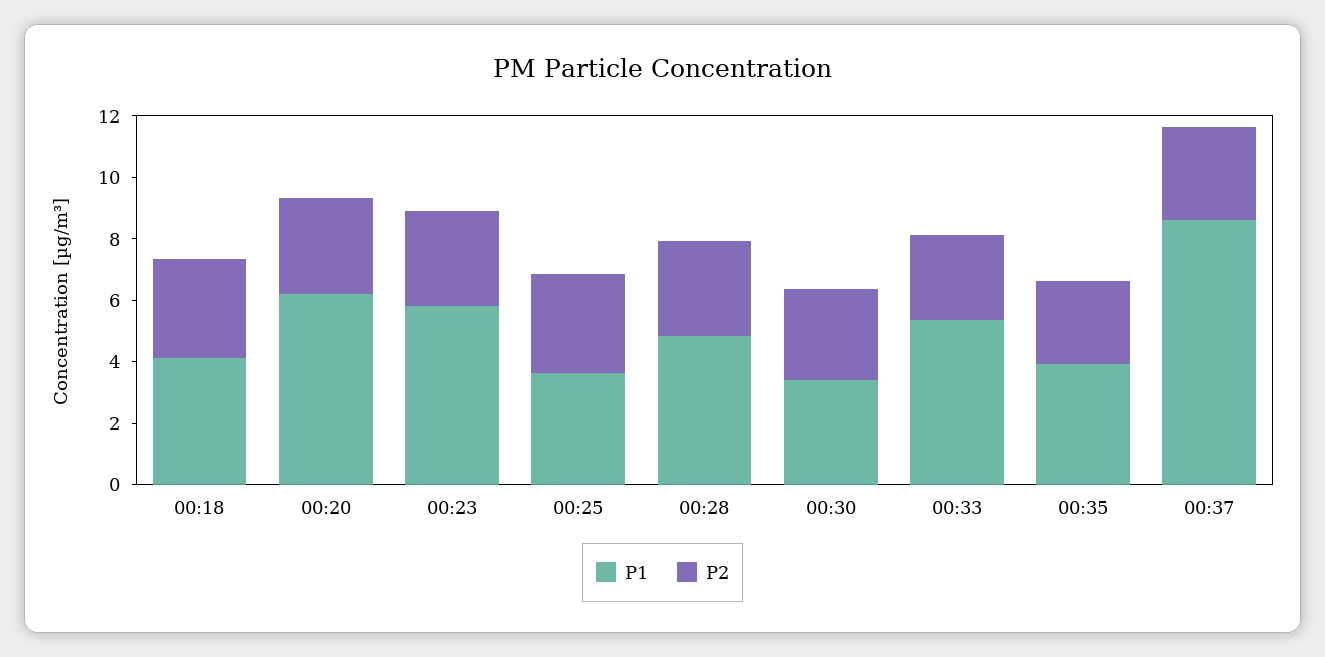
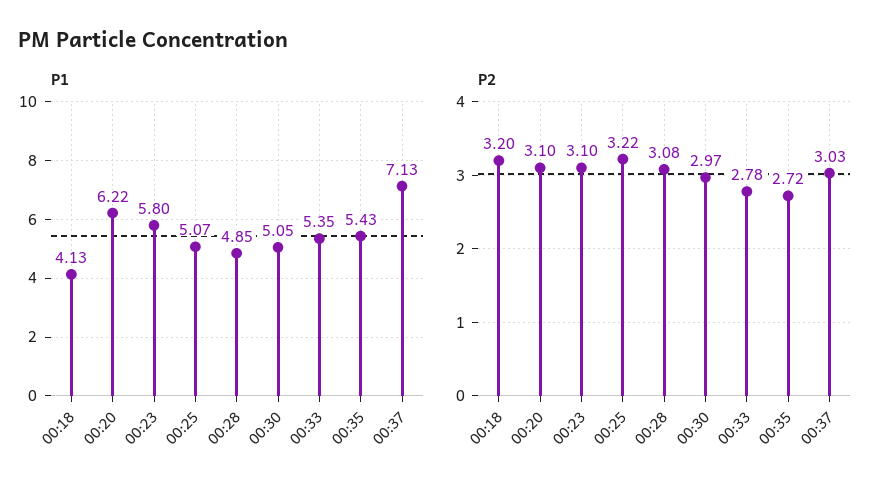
  {
    "P1": {
      "00:18": 4.13,
      "00:20": 6.22,
      "00:23": 5.8,
-     "00:25": 3.5,
+     "00:25": 5.07,
      "00:28": 4.85,
-     "00:30": 3.5,
+     "00:30": 5.05,
      "00:33": 5.35,
-     "00:35": 4,
+     "00:35": 5.43,
-     "00:37": 8.5
+     "00:37": 7.13
    },
    "P2": {
      "00:18": 3.2,
      "00:20": 3.1,
      "00:23": 3.1,
      "00:25": 3.22,
      "00:28": 3.08,
      "00:30": 2.97,
      "00:33": 2.78,
      "00:35": 2.72,
      "00:37": 3.03
    }
  }

